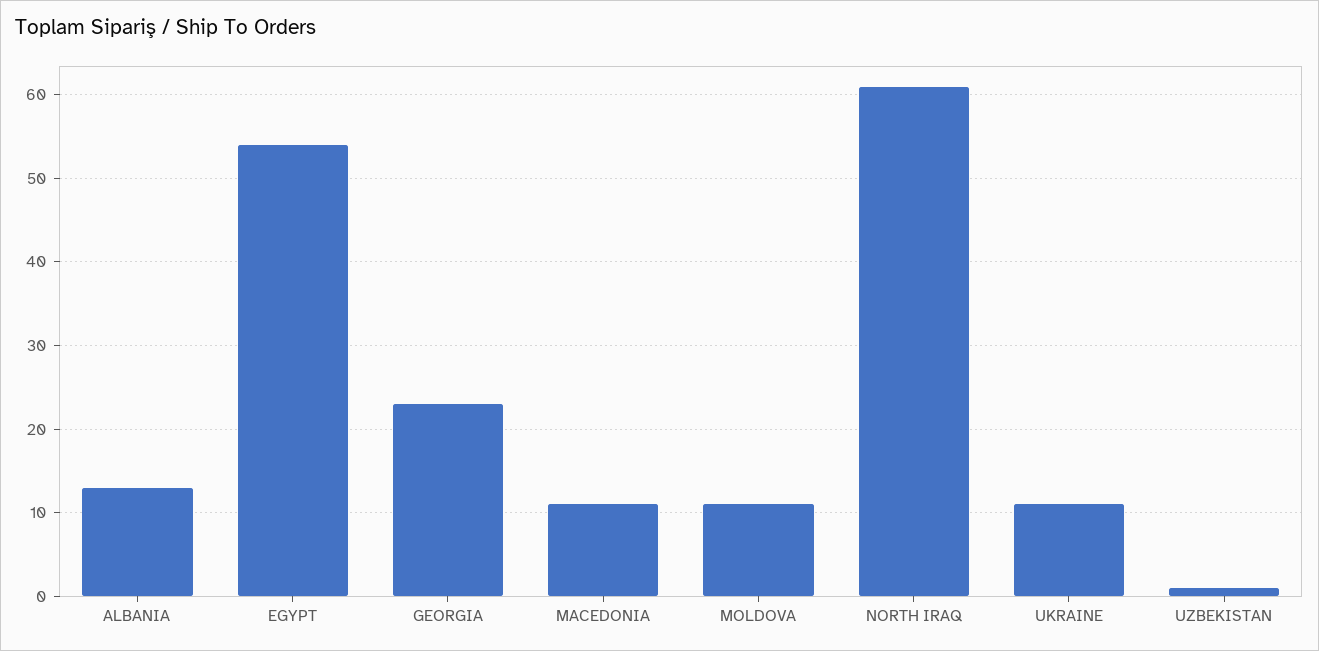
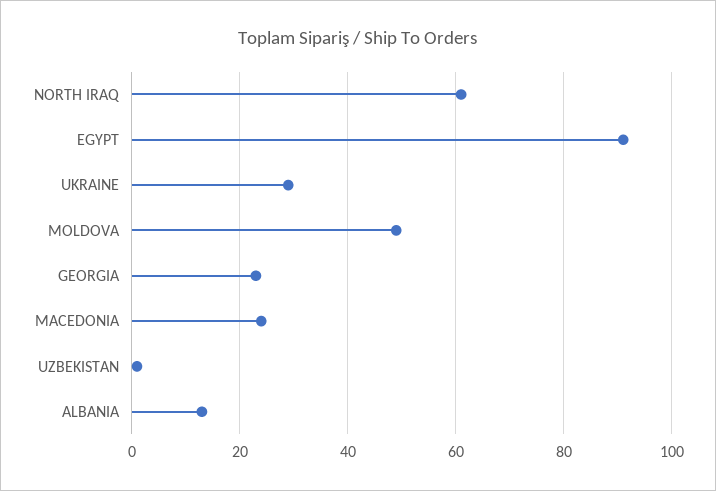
  {
    "ALBANIA": 13,
-   "EGYPT": 54,
+   "EGYPT": 90,
    "GEORGIA": 23,
-   "MACEDONIA": 11,
+   "MACEDONIA": 25,
-   "MOLDOVA": 11,
+   "MOLDOVA": 50,
    "NORTH IRAQ": 61,
-   "UKRAINE": 11,
+   "UKRAINE": 30,
    "UZBEKISTAN": 1
  }

